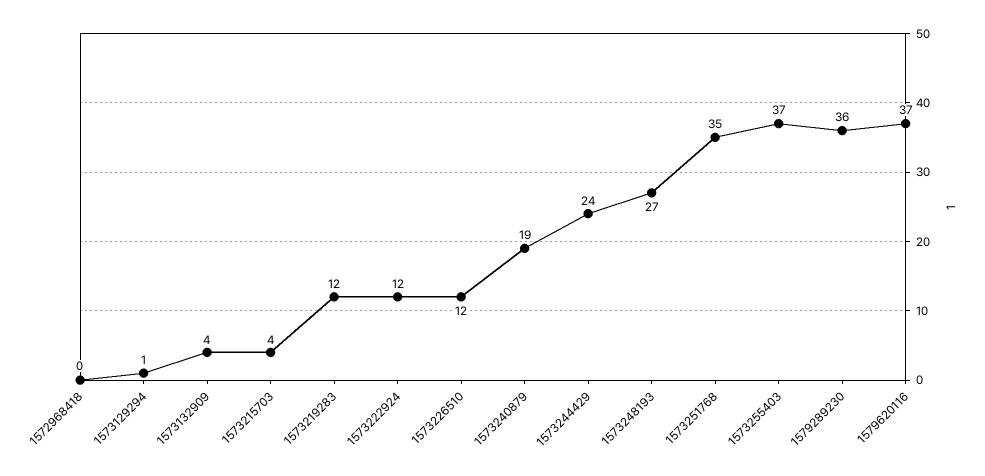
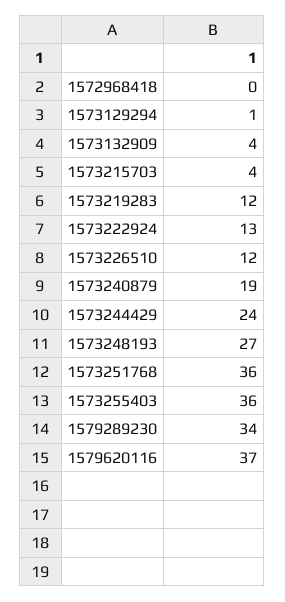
  {
    "1572968418": 0,
    "1573129294": 1,
    "1573132909": 4,
    "1573215703": 4,
    "1573219283": 12,
-   "1573222924": 12,
+   "1573222924": 13,
    "1573226510": 12,
    "1573240879": 19,
    "1573244429": 24,
    "1573248193": 27,
-   "1573251768": 35,
+   "1573251768": 36,
-   "1573255403": 37,
+   "1573255403": 36,
-   "1579289230": 36,
+   "1579289230": 34,
    "1579620116": 37
  }

